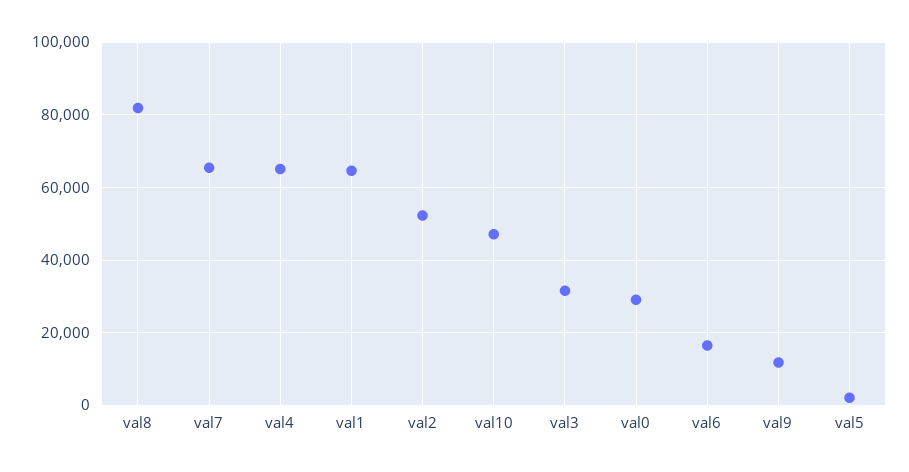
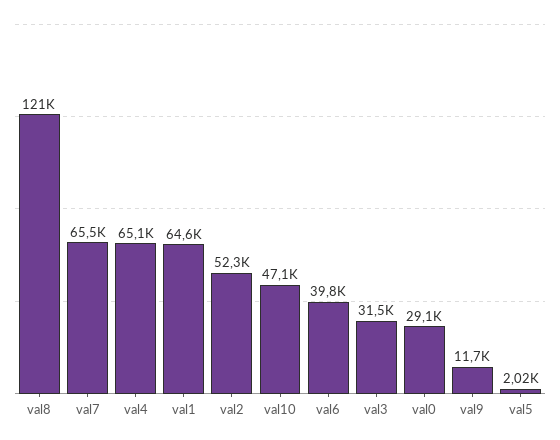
  {
-   "val8": 82000,
+   "val8": 121000,
    "val7": 65500,
    "val4": 65100,
    "val1": 64600,
    "val2": 52300,
    "val10": 47100,
    "val3": 31500,
    "val0": 29100,
-   "val6": 16000,
+   "val6": 39800,
    "val9": 11700,
    "val5": 2020
  }

